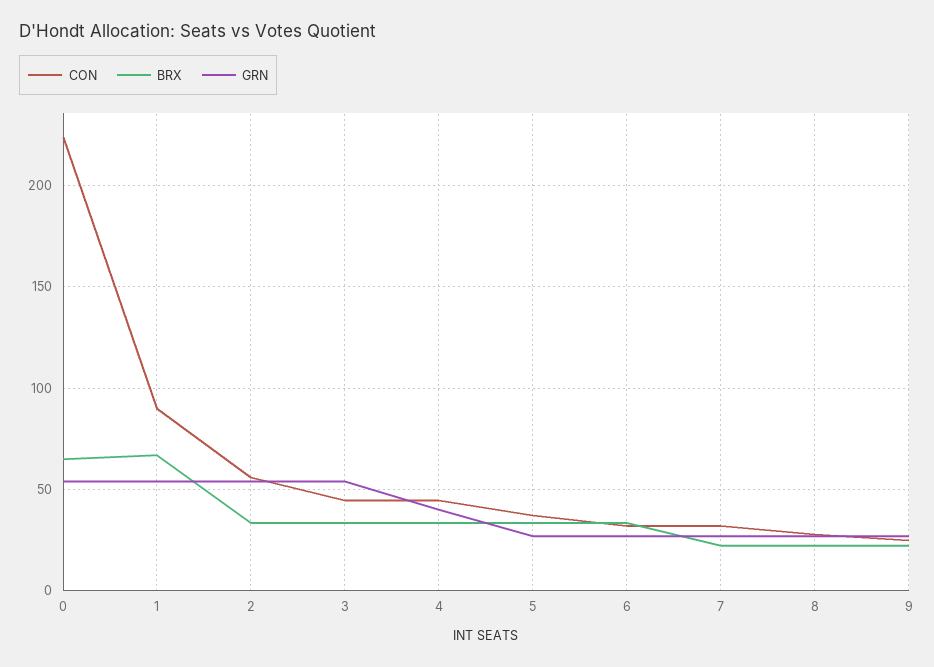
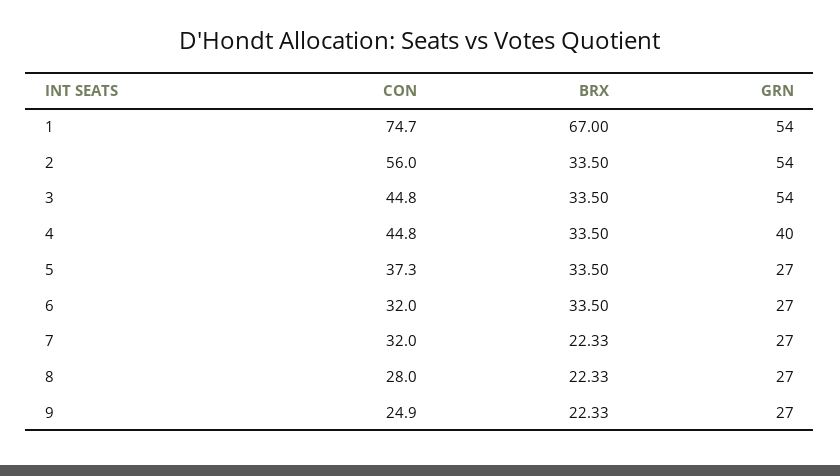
  {
    "CON": {
-     "0": 225,
-     "1": 90,
+     "1": 74.7,
      "2": 56,
      "3": 44.8,
      "4": 44.8,
      "5": 37.3,
      "6": 32,
      "7": 32,
      "8": 28,
      "9": 24.9
    },
    "BRX": {
-     "0": 65,
      "1": 67,
      "2": 33.5,
      "3": 33.5,
      "4": 33.5,
      "5": 33.5,
      "6": 33.5,
      "7": 22.33,
      "8": 22.33,
      "9": 22.33
    },
    "GRN": {
-     "0": 55,
      "1": 54,
      "2": 54,
      "3": 54,
      "4": 40,
      "5": 27,
      "6": 27,
      "7": 27,
      "8": 27,
      "9": 27
    }
  }

